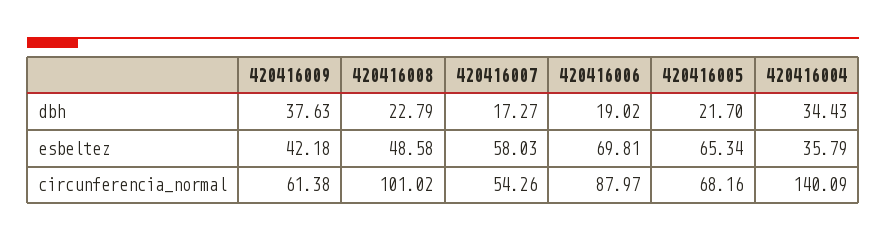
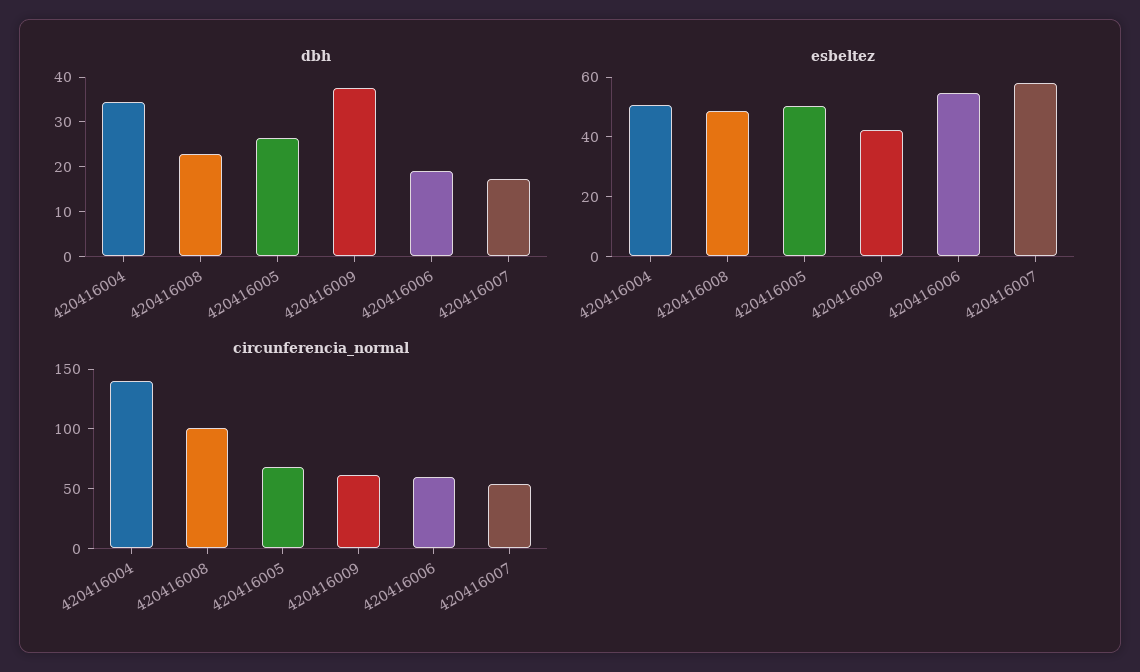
  {
    "dbh": {
      "420416009": 37.63,
      "420416008": 22.79,
      "420416007": 17.27,
      "420416006": 19.02,
-     "420416005": 21.7,
+     "420416005": 26,
      "420416004": 34.43
    },
    "esbeltez": {
      "420416009": 42.18,
      "420416008": 48.58,
      "420416007": 58.03,
-     "420416006": 69.81,
+     "420416006": 55,
-     "420416005": 65.34,
+     "420416005": 50,
-     "420416004": 35.79
+     "420416004": 50
    },
    "circunferencia_normal": {
      "420416009": 61.38,
      "420416008": 101.02,
      "420416007": 54.26,
-     "420416006": 87.97,
+     "420416006": 60,
      "420416005": 68.16,
      "420416004": 140.09
    }
  }

